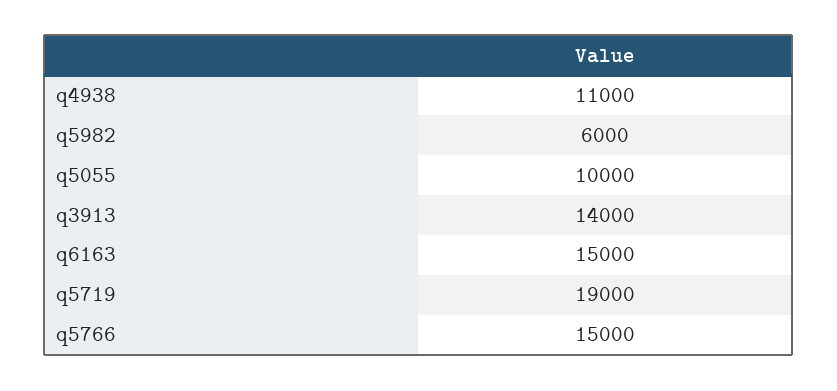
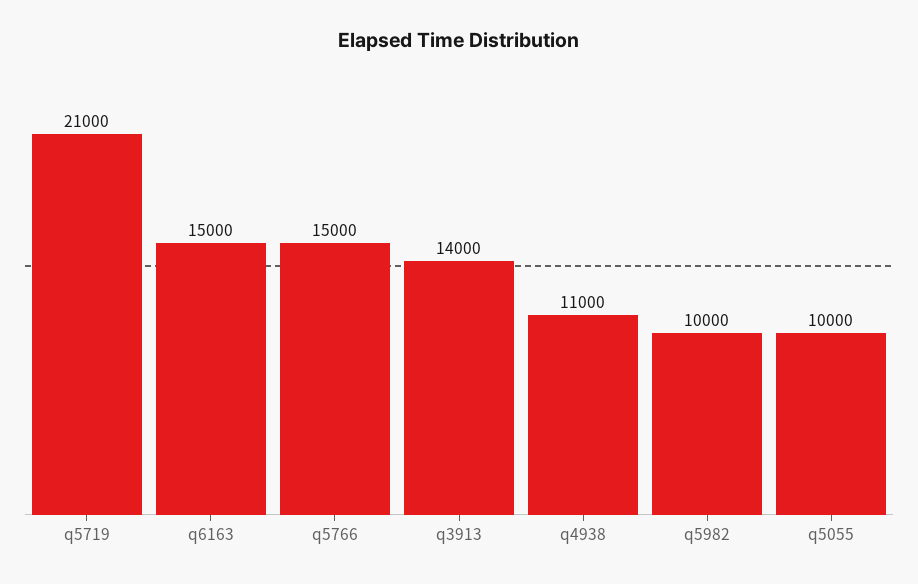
  {
    "q4938": 11000,
-   "q5982": 6000,
+   "q5982": 10000,
    "q5055": 10000,
    "q3913": 14000,
    "q6163": 15000,
-   "q5719": 19000,
+   "q5719": 21000,
    "q5766": 15000
  }

